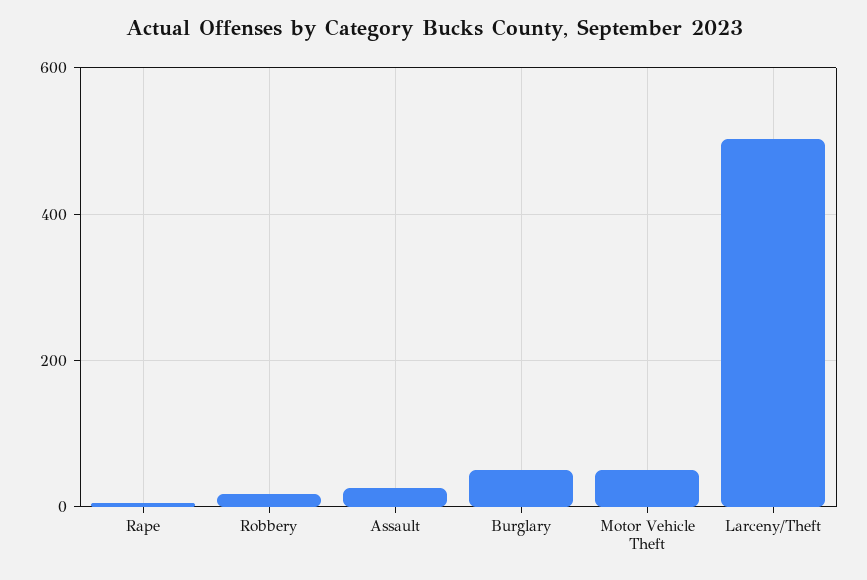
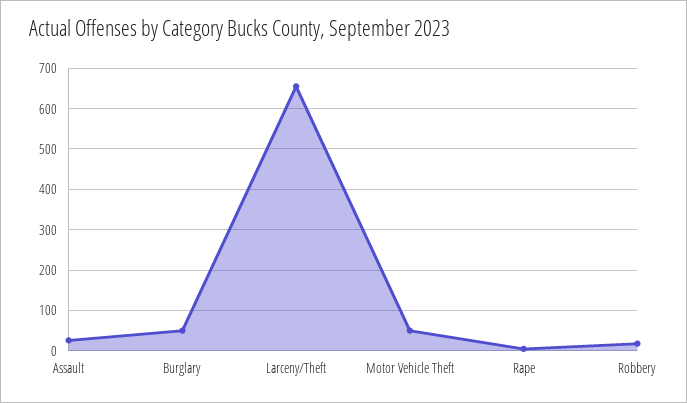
  {
    "Rape": 0,
    "Robbery": 20,
    "Assault": 20,
    "Burglary": 60,
    "Motor Vehicle Theft": 60,
-   "Larceny/Theft": 500
+   "Larceny/Theft": 660
  }

